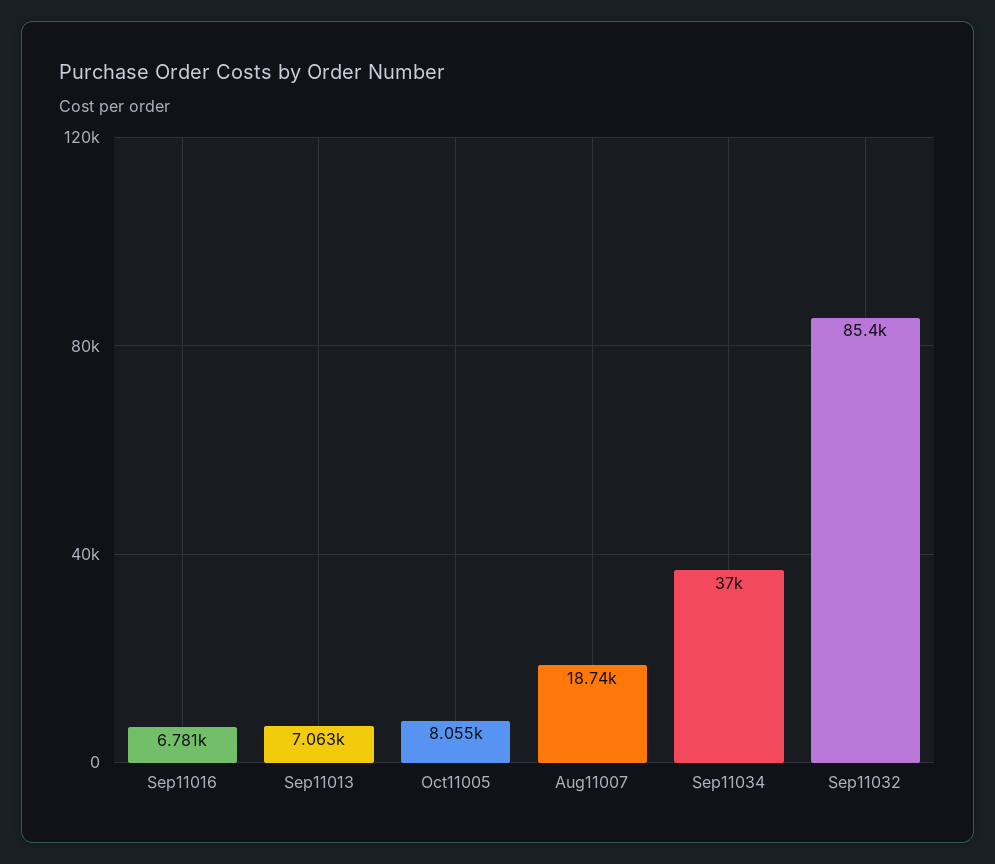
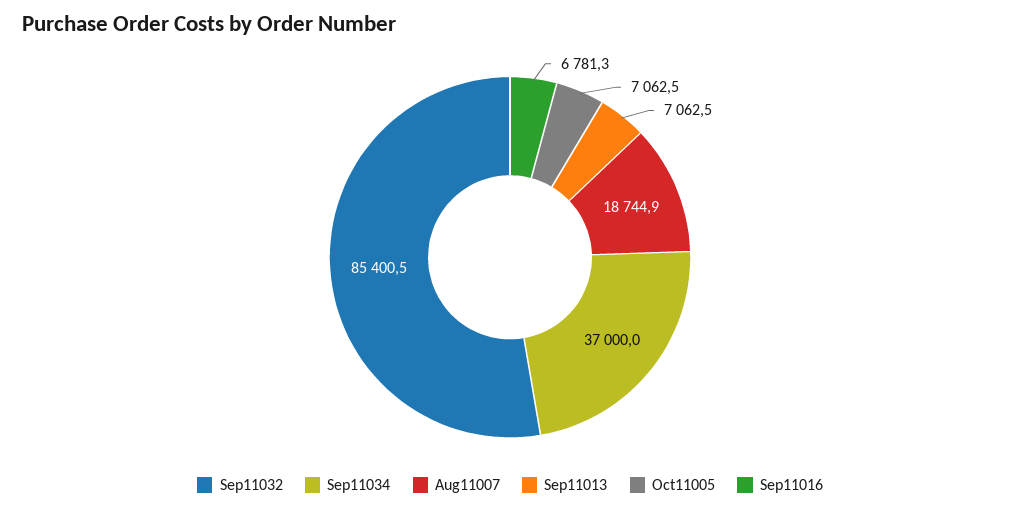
  {
    "Sep11016": 6781.3,
    "Sep11013": 7062.5,
-   "Oct11005": 8055,
+   "Oct11005": 7062.5,
    "Aug11007": 18744.9,
    "Sep11034": 37000,
    "Sep11032": 85400.5
  }

